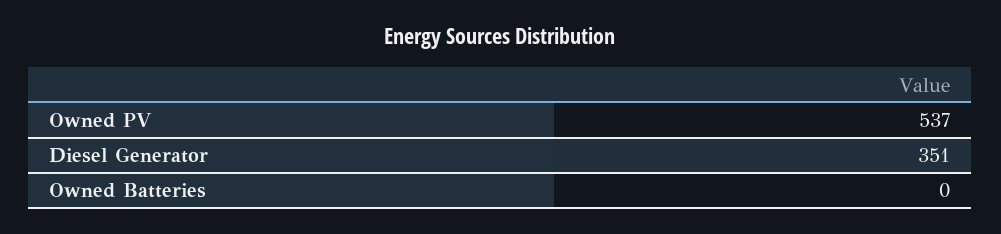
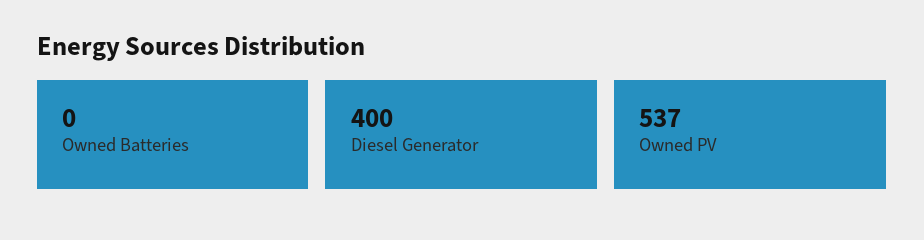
  {
    "Owned PV": 537,
-   "Diesel Generator": 351,
+   "Diesel Generator": 400,
    "Owned Batteries": 0
  }

